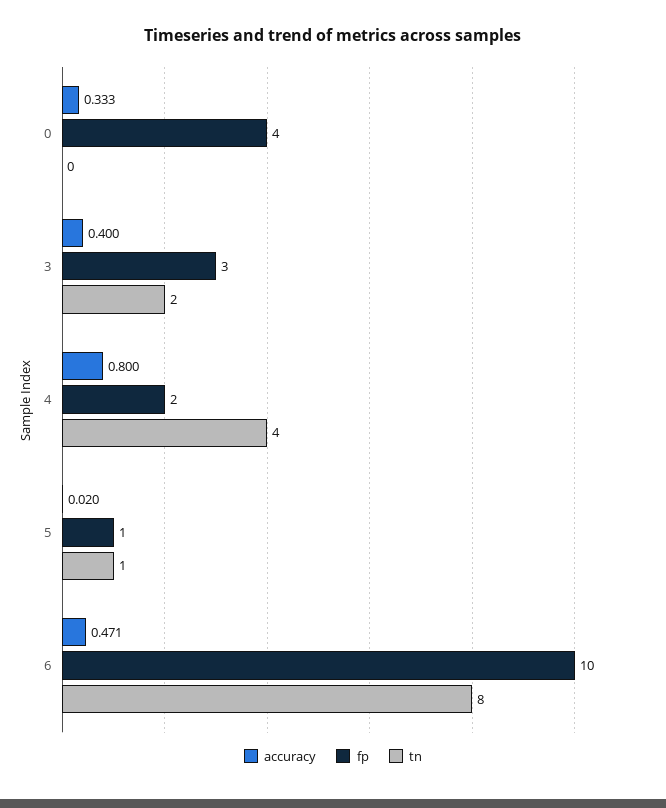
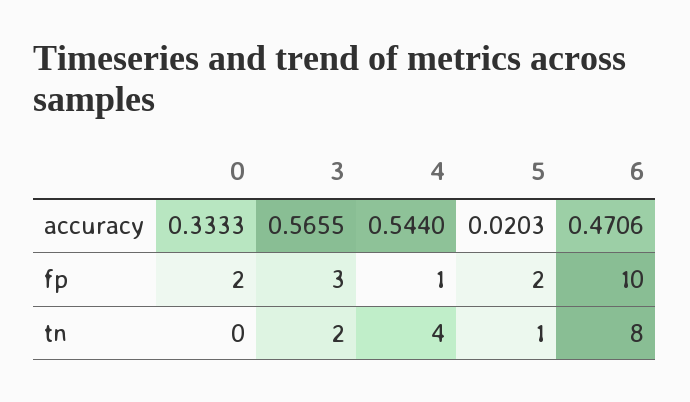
  {
    "accuracy": {
      "0": 0.3333,
-     "3": 0.4,
+     "3": 0.5655,
-     "4": 0.8,
+     "4": 0.544,
      "5": 0.0203,
      "6": 0.4706
    },
    "fp": {
-     "0": 4,
+     "0": 2,
      "3": 3,
-     "4": 2,
+     "4": 1,
-     "5": 1,
+     "5": 2,
      "6": 10
    },
    "tn": {
      "0": 0,
      "3": 2,
      "4": 4,
      "5": 1,
      "6": 8
    }
  }

